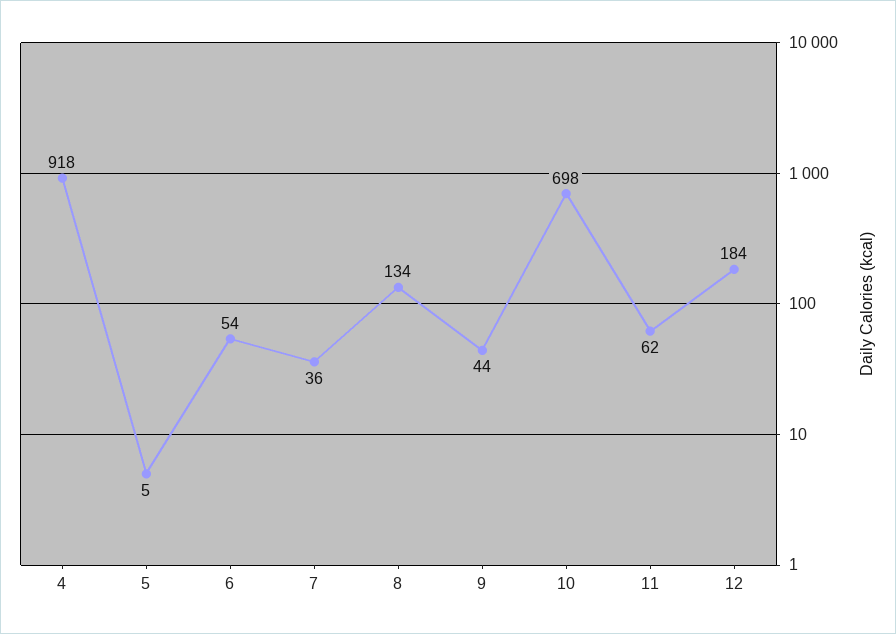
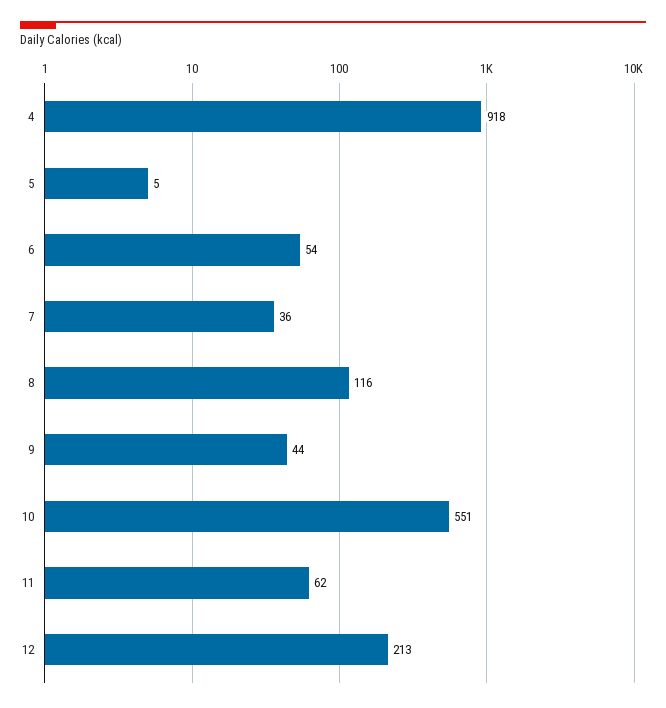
  {
    "4": 918,
    "5": 5,
    "6": 54,
    "7": 36,
-   "8": 134,
+   "8": 116,
    "9": 44,
-   "10": 698,
+   "10": 551,
    "11": 62,
-   "12": 184
+   "12": 213
  }

